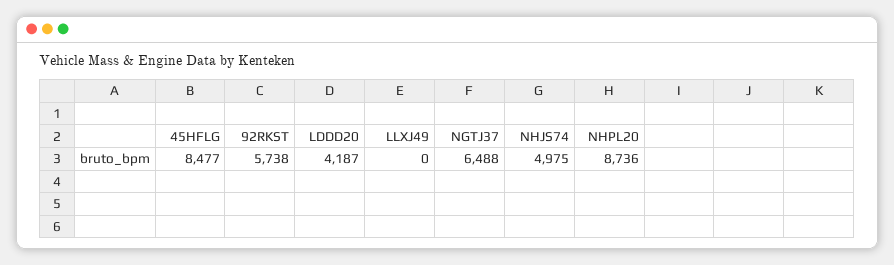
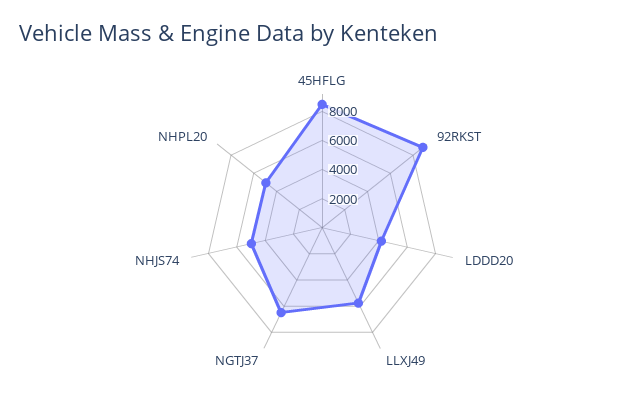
  {
    "45HFLG": 8477,
-   "92RKST": 5738,
+   "92RKST": 9000,
    "LDDD20": 4187,
-   "LLXJ49": 0,
+   "LLXJ49": 6000,
    "NGTJ37": 6488,
    "NHJS74": 4975,
-   "NHPL20": 8736
+   "NHPL20": 5000
  }

